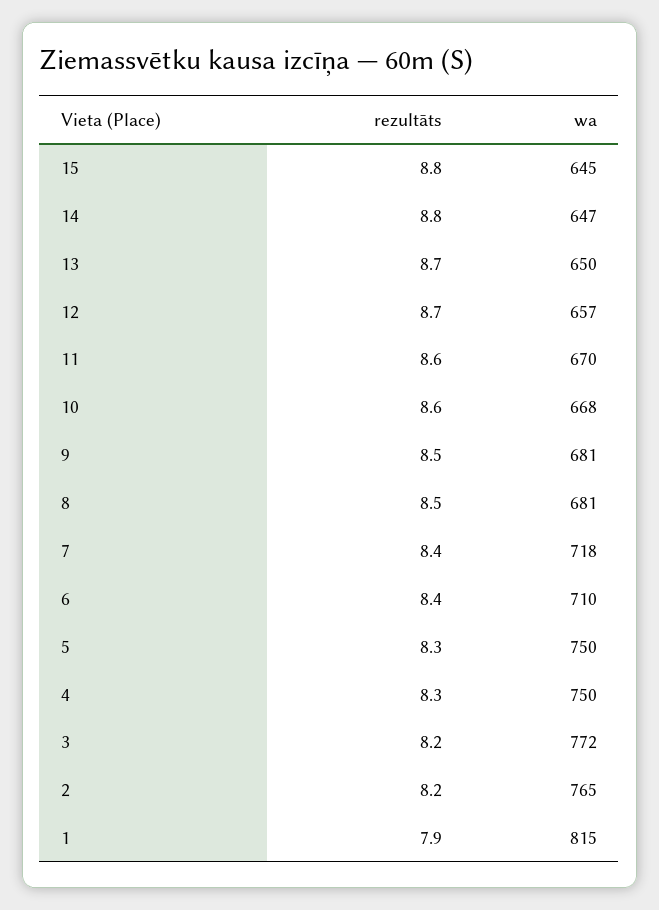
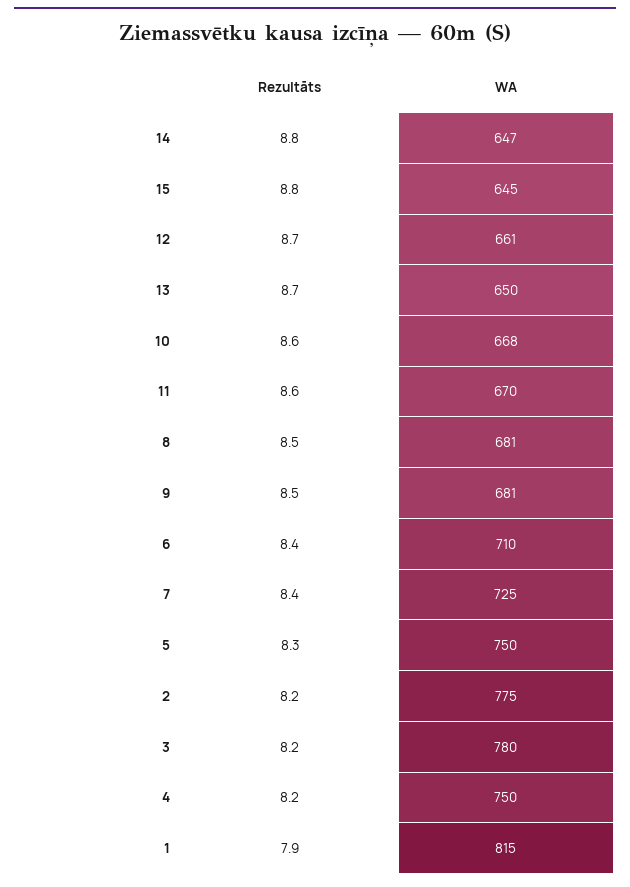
  {
    "rezultāts": {
      "15": 8.8,
      "14": 8.8,
      "13": 8.7,
      "12": 8.7,
      "11": 8.6,
      "10": 8.6,
      "9": 8.5,
      "8": 8.5,
      "7": 8.4,
      "6": 8.4,
      "5": 8.3,
-     "4": 8.3,
+     "4": 8.2,
      "3": 8.2,
      "2": 8.2,
      "1": 7.9
    },
    "wa": {
      "15": 645,
      "14": 647,
      "13": 650,
-     "12": 657,
+     "12": 661,
      "11": 670,
      "10": 668,
      "9": 681,
      "8": 681,
-     "7": 718,
+     "7": 725,
      "6": 710,
      "5": 750,
      "4": 750,
-     "3": 772,
+     "3": 780,
-     "2": 765,
+     "2": 775,
      "1": 815
    }
  }

